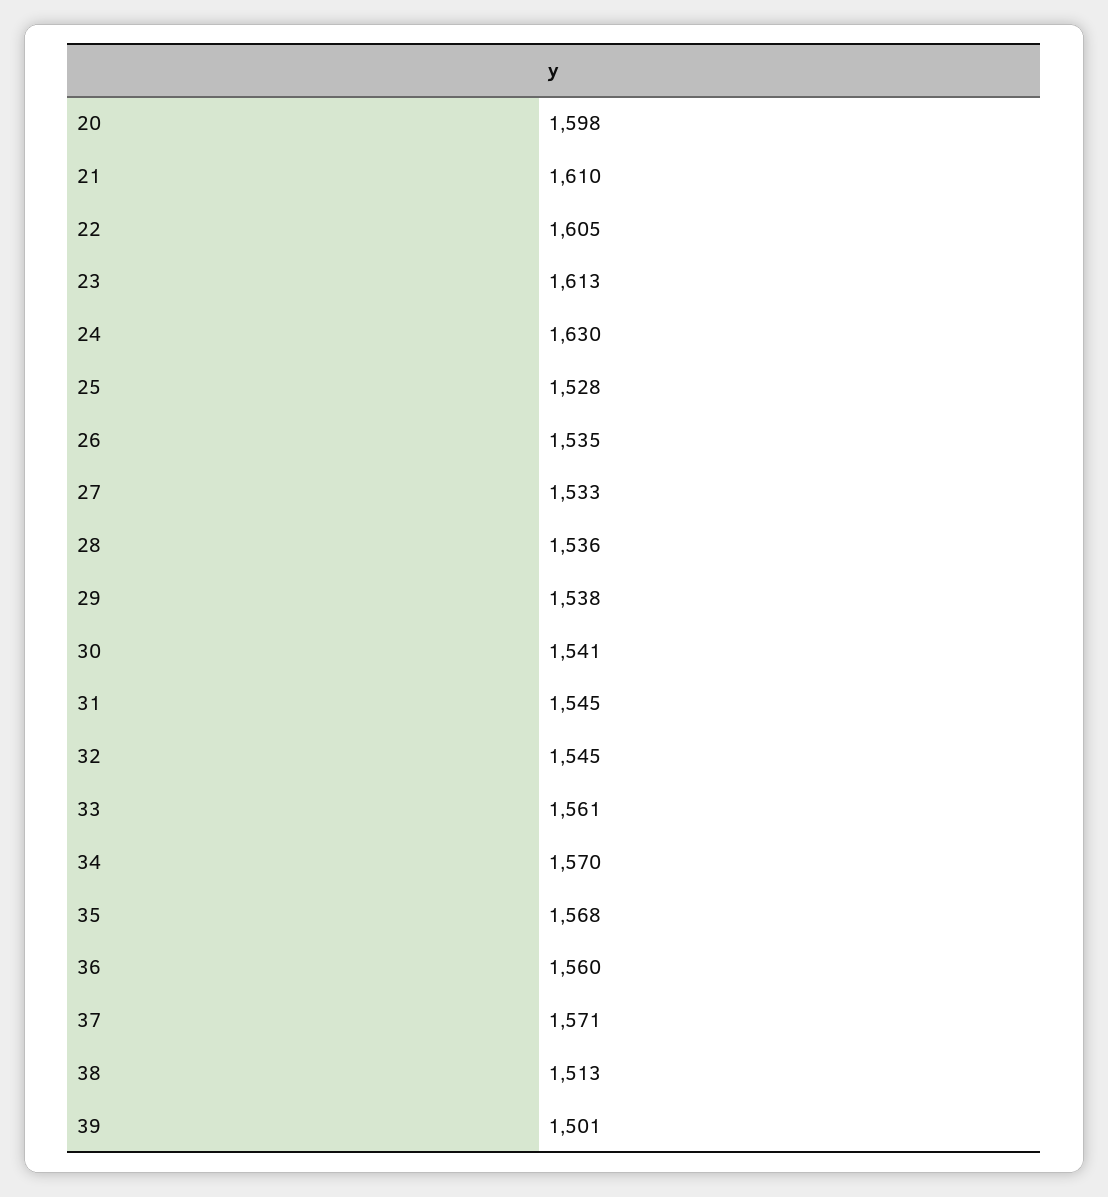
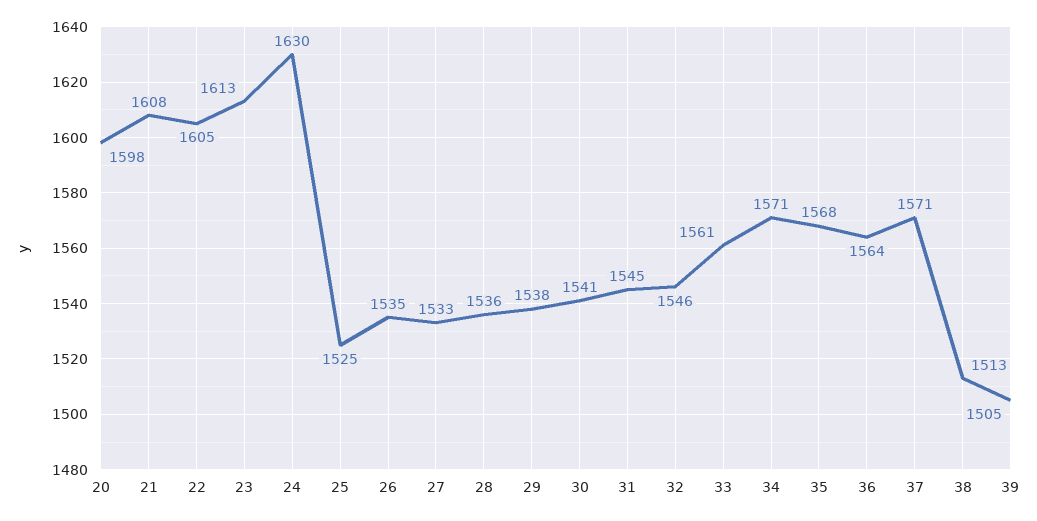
  {
    "20": 1598,
-   "21": 1610,
+   "21": 1608,
    "22": 1605,
    "23": 1613,
    "24": 1630,
-   "25": 1528,
+   "25": 1525,
    "26": 1535,
    "27": 1533,
    "28": 1536,
    "29": 1538,
    "30": 1541,
    "31": 1545,
-   "32": 1545,
+   "32": 1546,
    "33": 1561,
-   "34": 1570,
+   "34": 1571,
    "35": 1568,
-   "36": 1560,
+   "36": 1564,
    "37": 1571,
    "38": 1513,
-   "39": 1501
+   "39": 1505
  }

